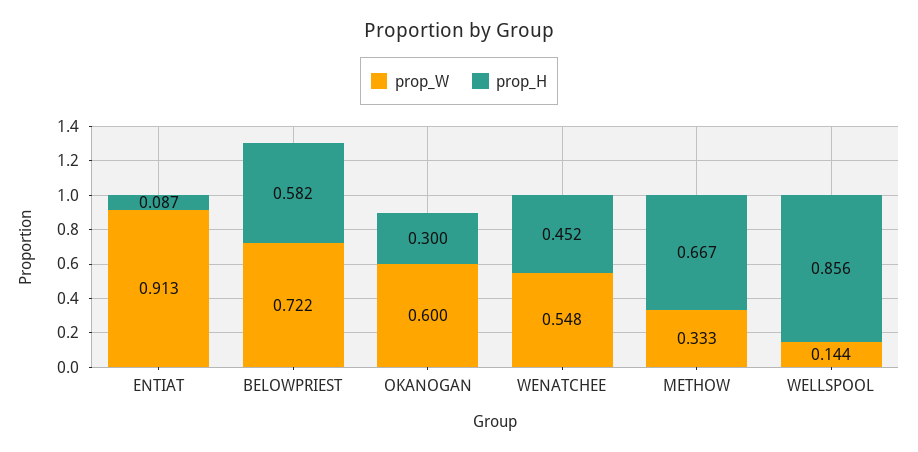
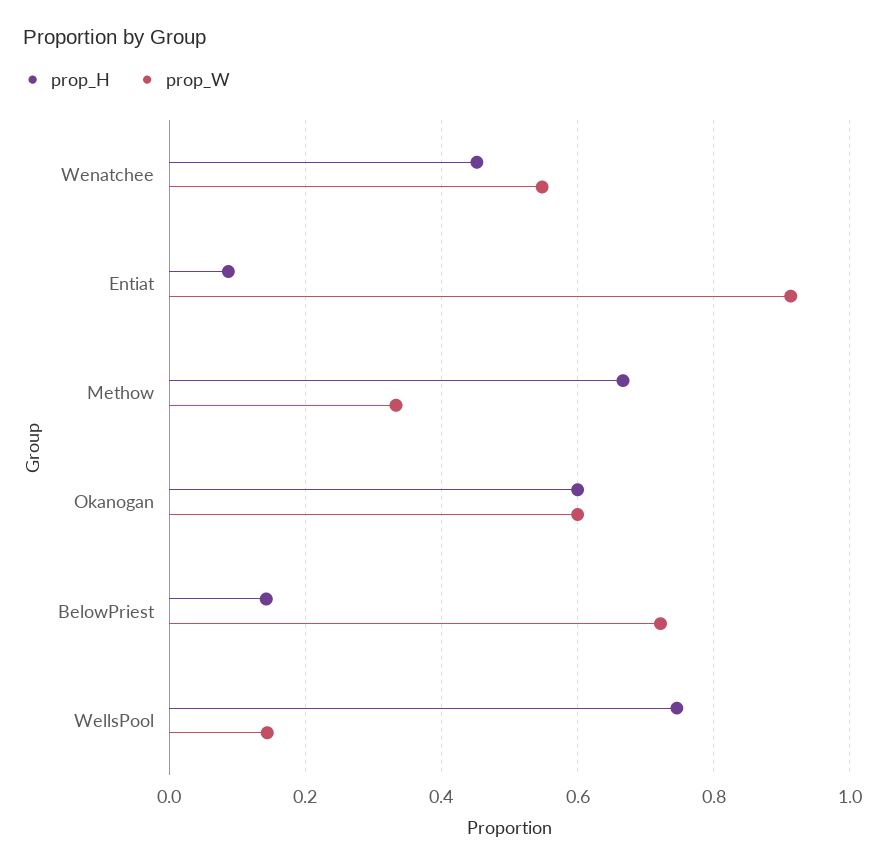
  {
    "prop_W": {
      "ENTIAT": 0.913,
      "BELOWPRIEST": 0.722,
      "OKANOGAN": 0.6,
      "WENATCHEE": 0.548,
      "METHOW": 0.333,
      "WELLSPOOL": 0.144
    },
    "prop_H": {
      "ENTIAT": 0.087,
-     "BELOWPRIEST": 0.582,
+     "BELOWPRIEST": 0.14,
-     "OKANOGAN": 0.3,
+     "OKANOGAN": 0.6,
      "WENATCHEE": 0.452,
      "METHOW": 0.667,
-     "WELLSPOOL": 0.856
+     "WELLSPOOL": 0.74
    }
  }

